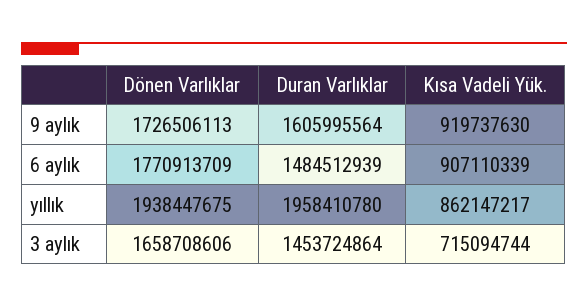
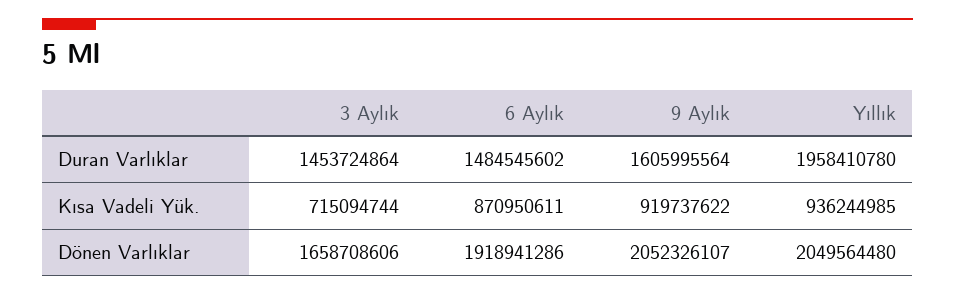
  {
    "Dönen Varlıklar": {
-     "9 aylık": 1726506113,
+     "9 aylık": 2052326107,
-     "6 aylık": 1770913709,
+     "6 aylık": 1918941286,
-     "yıllık": 1938447675,
+     "yıllık": 2049564480,
      "3 aylık": 1658708606
    },
    "Duran Varlıklar": {
      "9 aylık": 1605995564,
-     "6 aylık": 1484512939,
+     "6 aylık": 1484545602,
      "yıllık": 1958410780,
      "3 aylık": 1453724864
    },
    "Kısa Vadeli Yük.": {
-     "9 aylık": 919737630,
+     "9 aylık": 919737622,
-     "6 aylık": 907110339,
+     "6 aylık": 870950611,
-     "yıllık": 862147217,
+     "yıllık": 936244985,
      "3 aylık": 715094744
    }
  }

